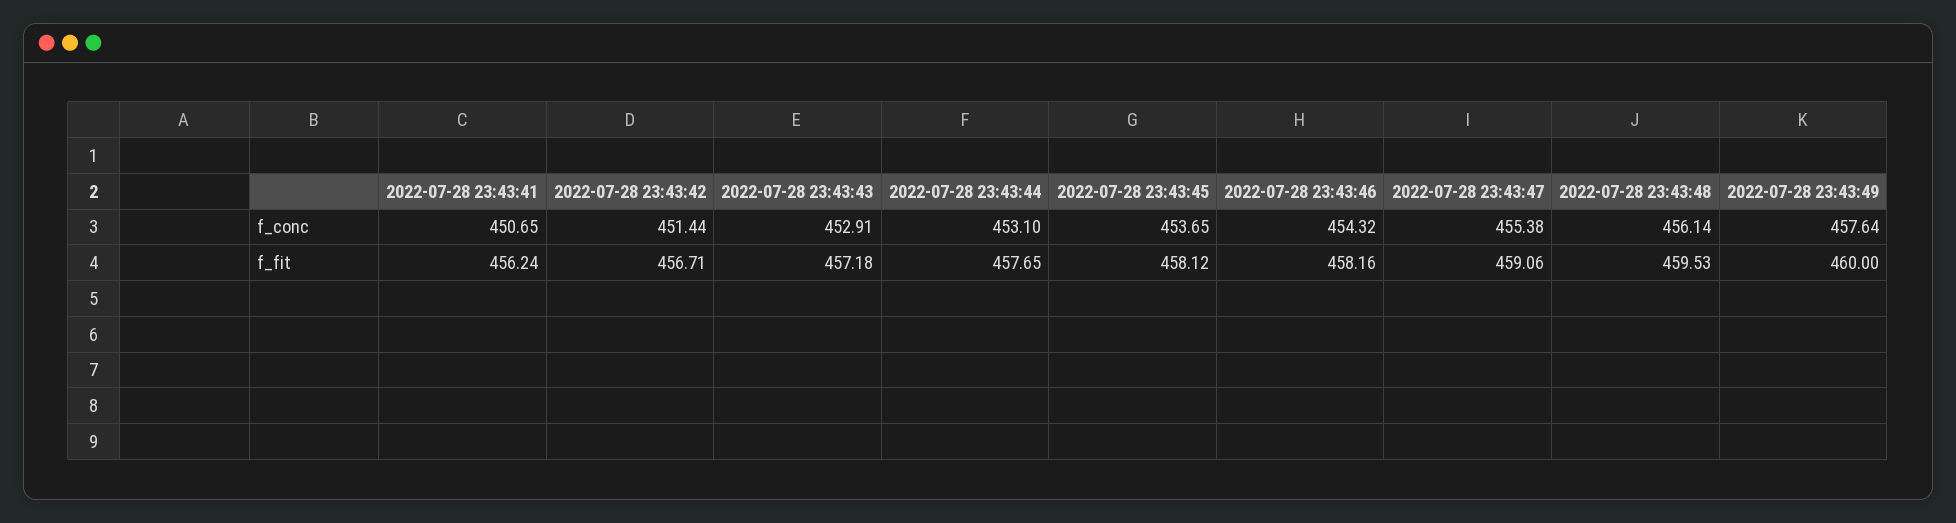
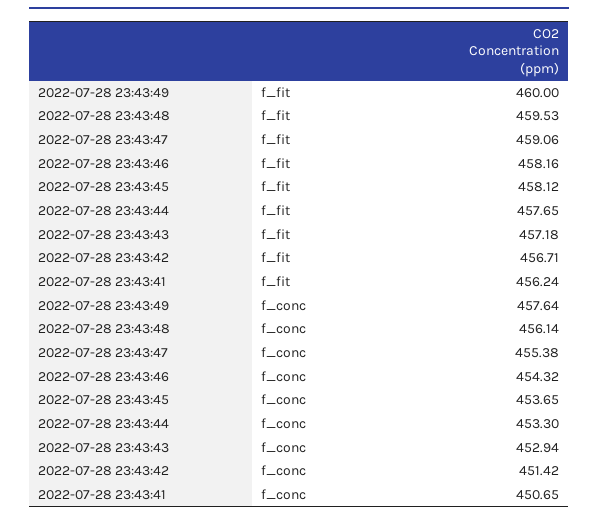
  {
    "2022-07-28 23:43:41": {
      "f_conc": 450.65,
      "f_fit": 456.24
    },
    "2022-07-28 23:43:42": {
-     "f_conc": 451.44,
+     "f_conc": 451.42,
      "f_fit": 456.71
    },
    "2022-07-28 23:43:43": {
-     "f_conc": 452.91,
+     "f_conc": 452.94,
      "f_fit": 457.18
    },
    "2022-07-28 23:43:44": {
-     "f_conc": 453.1,
+     "f_conc": 453.3,
      "f_fit": 457.65
    },
    "2022-07-28 23:43:45": {
      "f_conc": 453.65,
      "f_fit": 458.12
    },
    "2022-07-28 23:43:46": {
      "f_conc": 454.32,
      "f_fit": 458.16
    },
    "2022-07-28 23:43:47": {
      "f_conc": 455.38,
      "f_fit": 459.06
    },
    "2022-07-28 23:43:48": {
      "f_conc": 456.14,
      "f_fit": 459.53
    },
    "2022-07-28 23:43:49": {
      "f_conc": 457.64,
      "f_fit": 460
    }
  }

